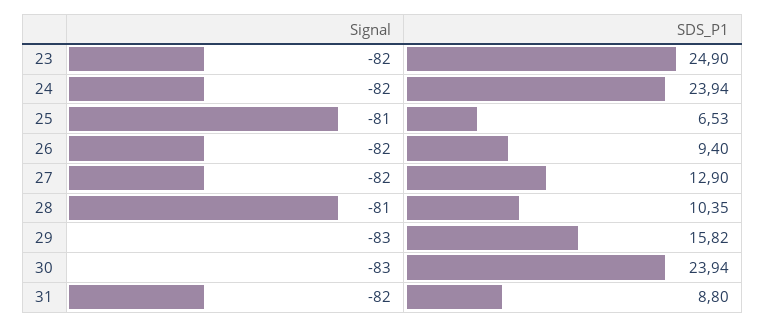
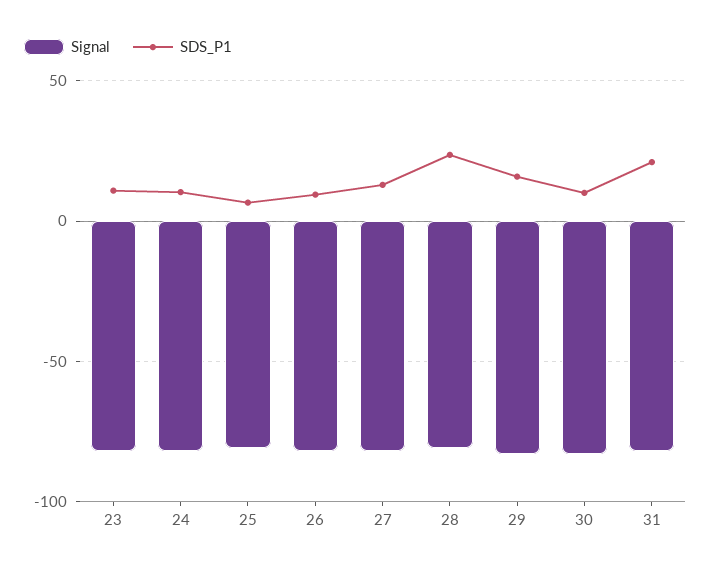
  {
    "Signal": {
      "23": -82,
      "24": -82,
      "25": -81,
      "26": -82,
      "27": -82,
      "28": -81,
      "29": -83,
      "30": -83,
      "31": -82
    },
    "SDS_P1": {
-     "23": 24.9,
+     "23": 10,
-     "24": 23.94,
+     "24": 10,
      "25": 6.53,
      "26": 9.4,
      "27": 12.9,
-     "28": 10.35,
+     "28": 25,
      "29": 15.82,
-     "30": 23.94,
+     "30": 10,
-     "31": 8.8
+     "31": 20
    }
  }

